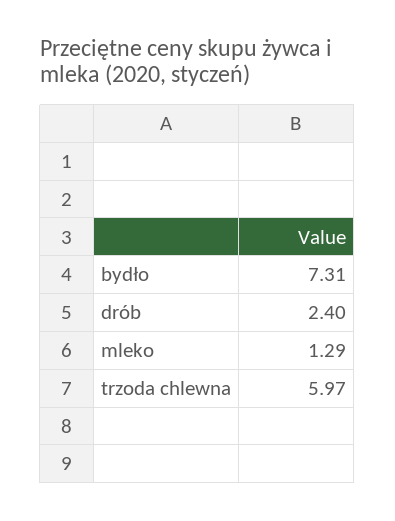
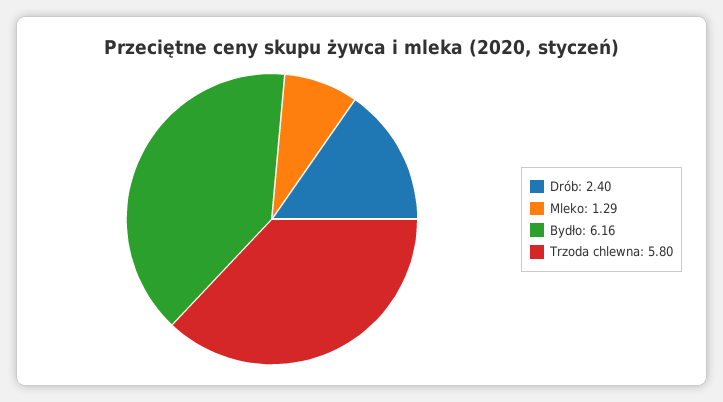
  {
-   "bydło": 7.31,
+   "bydło": 6.16,
    "drób": 2.4,
    "mleko": 1.29,
-   "trzoda chlewna": 5.97
+   "trzoda chlewna": 5.8
  }

